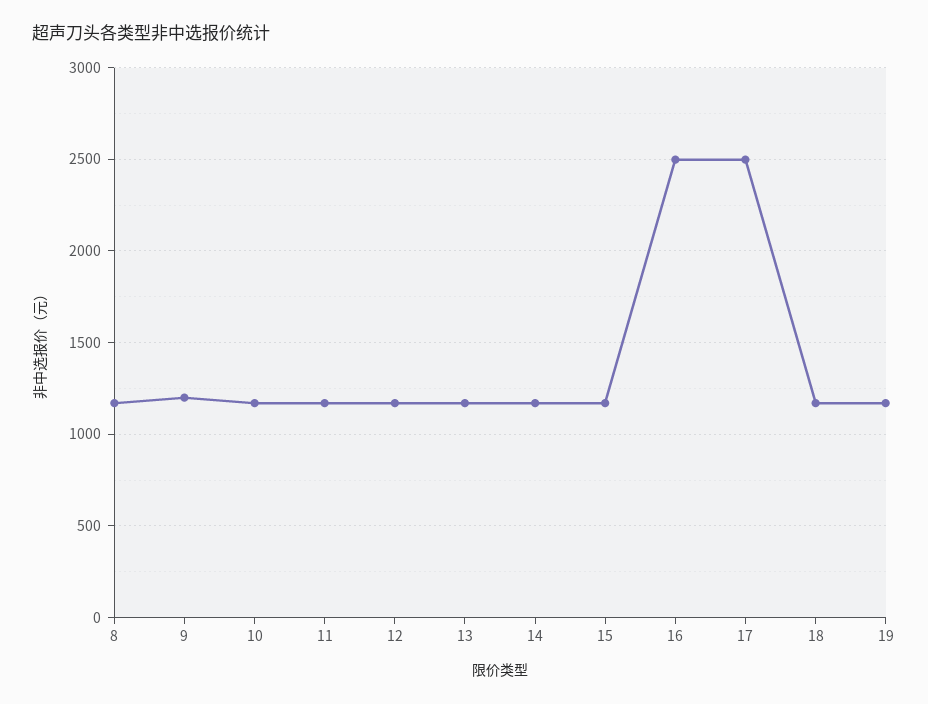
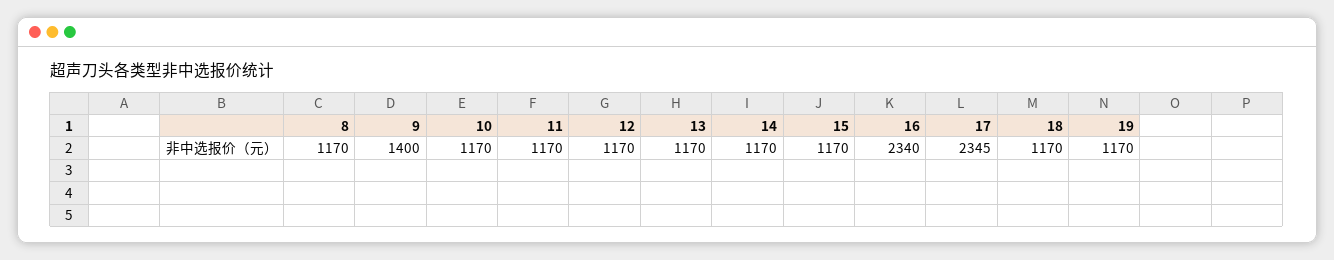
  {
    "8": 1170,
-   "9": 1200,
+   "9": 1400,
    "10": 1170,
    "11": 1170,
    "12": 1170,
    "13": 1170,
    "14": 1170,
    "15": 1170,
-   "16": 2500,
+   "16": 2340,
-   "17": 2500,
+   "17": 2345,
    "18": 1170,
    "19": 1170
  }

